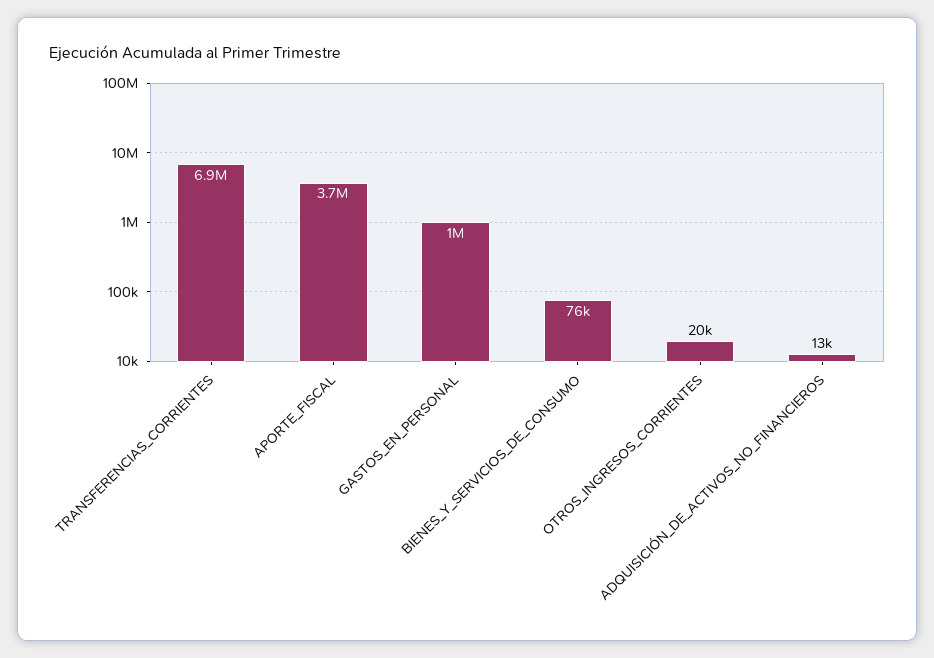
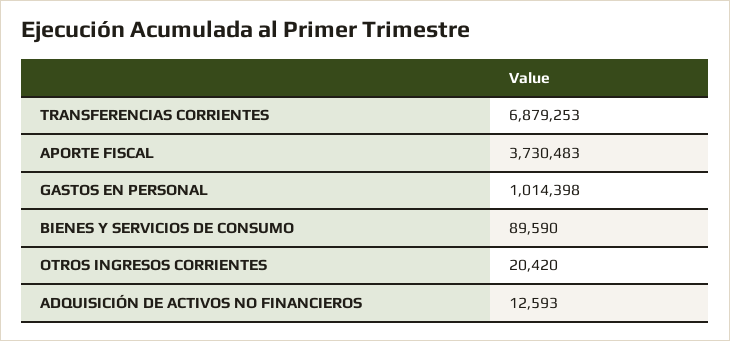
  {
    "TRANSFERENCIAS_CORRIENTES": 6879253,
    "APORTE_FISCAL": 3730483,
    "GASTOS_EN_PERSONAL": 1014398,
-   "BIENES_Y_SERVICIOS_DE_CONSUMO": 76000,
+   "BIENES_Y_SERVICIOS_DE_CONSUMO": 89590,
    "OTROS_INGRESOS_CORRIENTES": 20420,
    "ADQUISICIÓN_DE_ACTIVOS_NO_FINANCIEROS": 12593
  }

